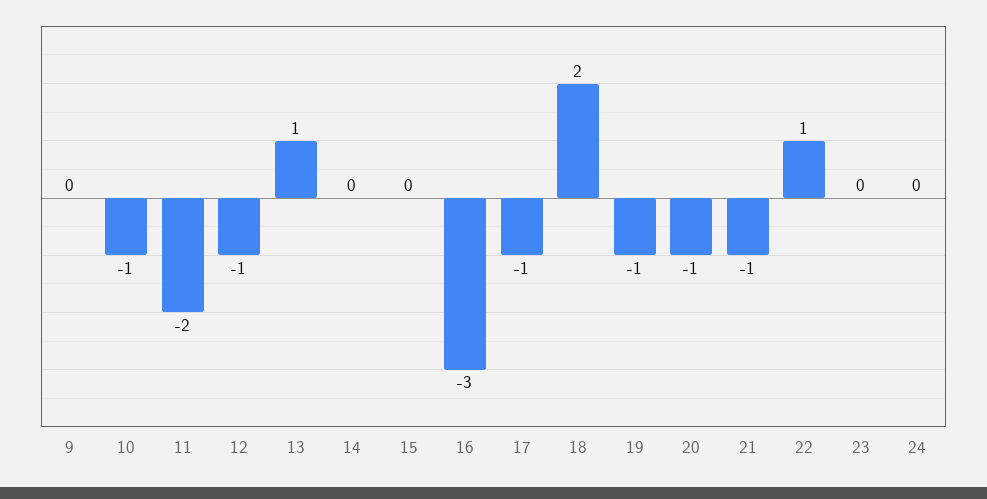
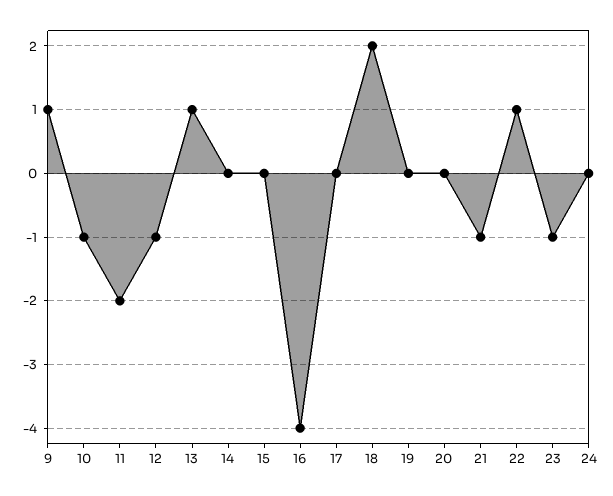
  {
-   "9": 0,
+   "9": 1,
    "10": -1,
    "11": -2,
    "12": -1,
    "13": 1,
    "14": 0,
    "15": 0,
-   "16": -3,
+   "16": -4,
-   "17": -1,
+   "17": 0,
    "18": 2,
-   "19": -1,
+   "19": 0,
-   "20": -1,
+   "20": 0,
    "21": -1,
    "22": 1,
-   "23": 0,
+   "23": -1,
    "24": 0
  }

